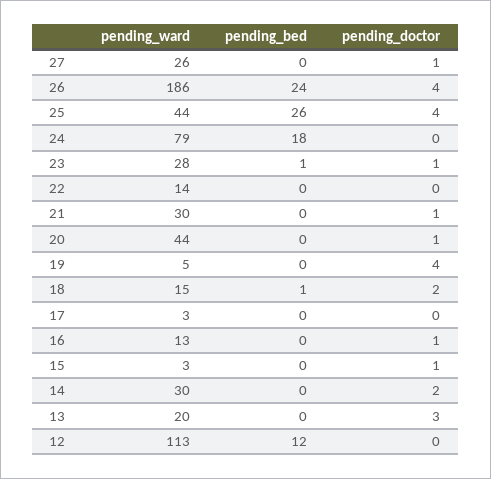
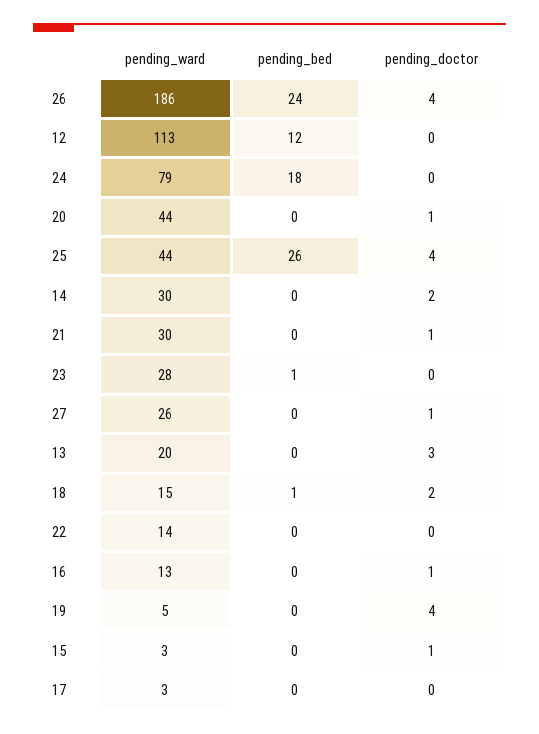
  {
    "pending_ward": {
      "27": 26,
      "26": 186,
      "25": 44,
      "24": 79,
      "23": 28,
      "22": 14,
      "21": 30,
      "20": 44,
      "19": 5,
      "18": 15,
      "17": 3,
      "16": 13,
      "15": 3,
      "14": 30,
      "13": 20,
      "12": 113
    },
    "pending_bed": {
      "27": 0,
      "26": 24,
      "25": 26,
      "24": 18,
      "23": 1,
      "22": 0,
      "21": 0,
      "20": 0,
      "19": 0,
      "18": 1,
      "17": 0,
      "16": 0,
      "15": 0,
      "14": 0,
      "13": 0,
      "12": 12
    },
    "pending_doctor": {
      "27": 1,
      "26": 4,
      "25": 4,
      "24": 0,
-     "23": 1,
+     "23": 0,
      "22": 0,
      "21": 1,
      "20": 1,
      "19": 4,
      "18": 2,
      "17": 0,
      "16": 1,
      "15": 1,
      "14": 2,
      "13": 3,
      "12": 0
    }
  }

